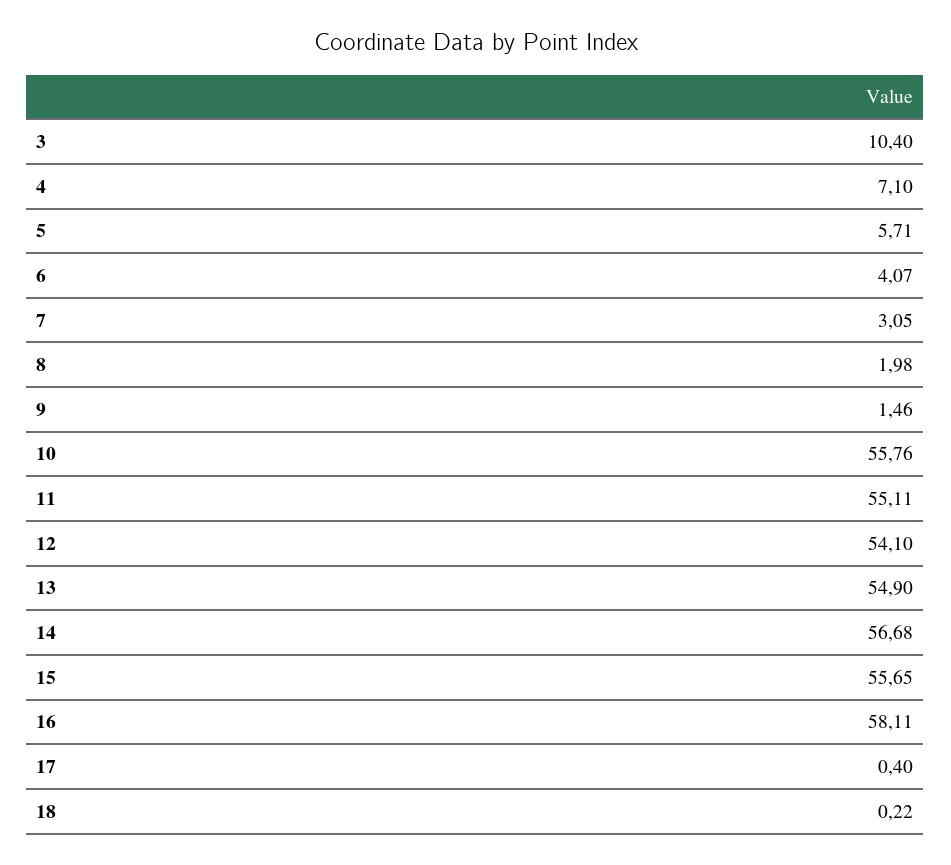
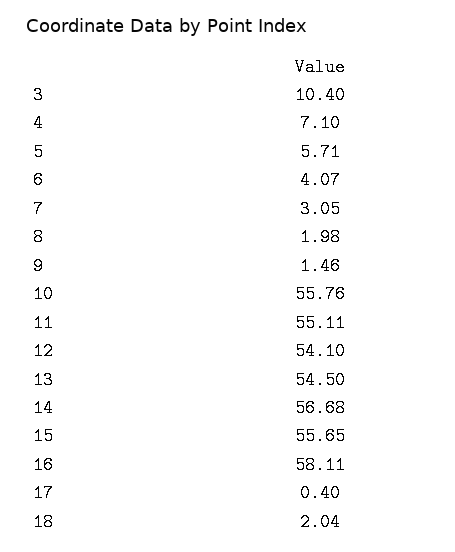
  {
    "3": 10.4,
    "4": 7.1,
    "5": 5.71,
    "6": 4.07,
    "7": 3.05,
    "8": 1.98,
    "9": 1.46,
    "10": 55.76,
    "11": 55.11,
    "12": 54.1,
-   "13": 54.9,
+   "13": 54.5,
    "14": 56.68,
    "15": 55.65,
    "16": 58.11,
    "17": 0.4,
-   "18": 0.22
+   "18": 2.04
  }

